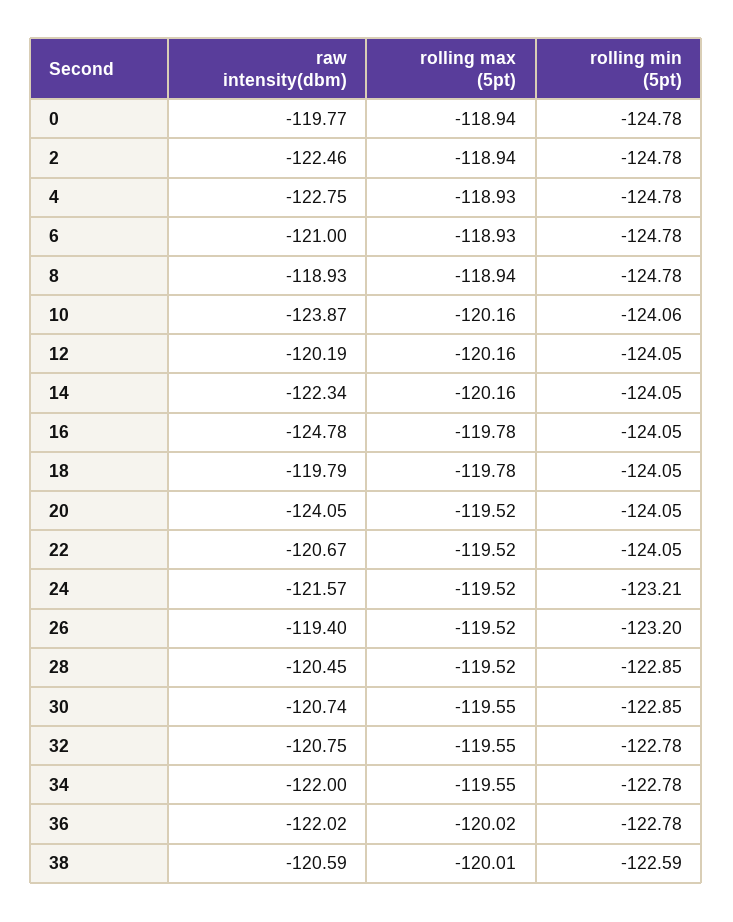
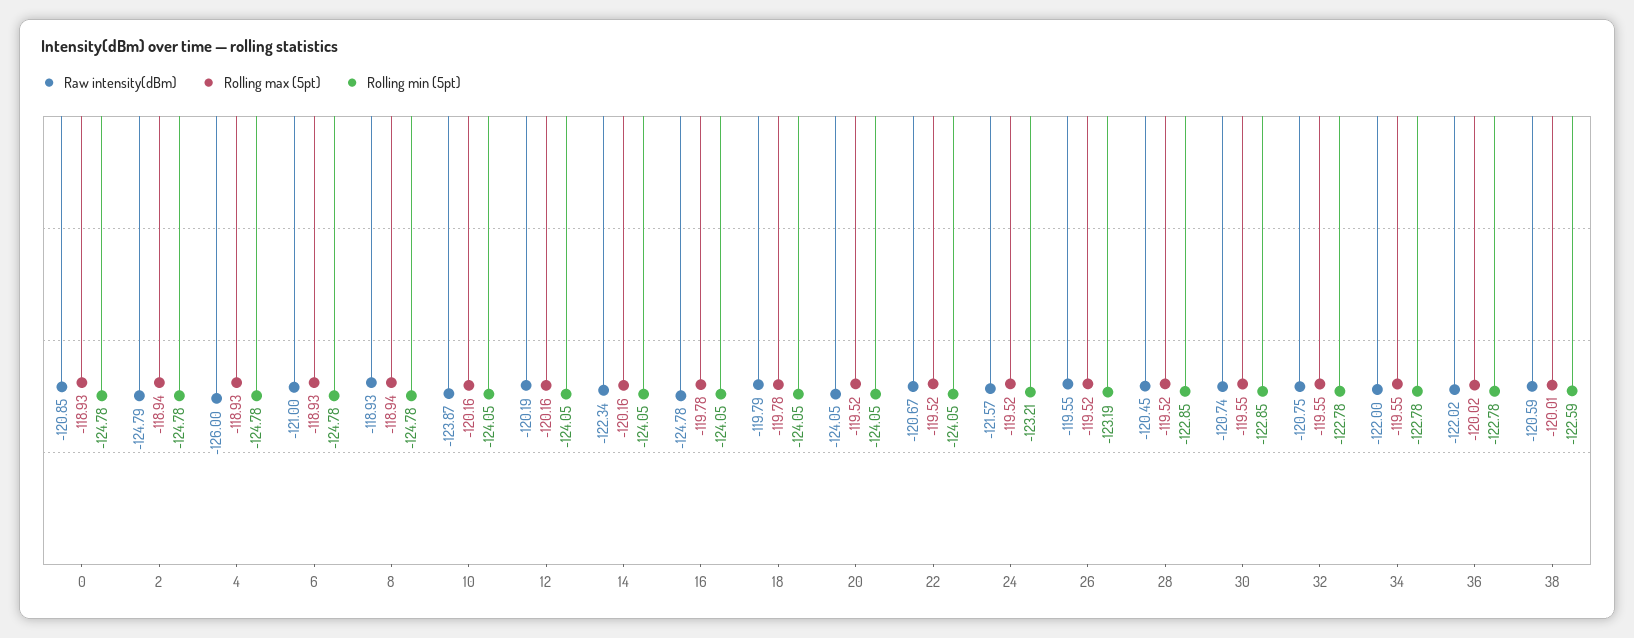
  {
    "raw intensity(dbm)": {
-     "0": -119.77,
+     "0": -120.85,
-     "2": -122.46,
+     "2": -124.79,
-     "4": -122.75,
+     "4": -126,
      "6": -121,
      "8": -118.93,
      "10": -123.87,
      "12": -120.19,
      "14": -122.34,
      "16": -124.78,
      "18": -119.79,
      "20": -124.05,
      "22": -120.67,
      "24": -121.57,
-     "26": -119.4,
+     "26": -119.55,
      "28": -120.45,
      "30": -120.74,
      "32": -120.75,
      "34": -122,
      "36": -122.02,
      "38": -120.59
    },
    "rolling max (5pt)": {
-     "0": -118.94,
+     "0": -118.93,
      "2": -118.94,
      "4": -118.93,
      "6": -118.93,
      "8": -118.94,
      "10": -120.16,
      "12": -120.16,
      "14": -120.16,
      "16": -119.78,
      "18": -119.78,
      "20": -119.52,
      "22": -119.52,
      "24": -119.52,
      "26": -119.52,
      "28": -119.52,
      "30": -119.55,
      "32": -119.55,
      "34": -119.55,
      "36": -120.02,
      "38": -120.01
    },
    "rolling min (5pt)": {
      "0": -124.78,
      "2": -124.78,
      "4": -124.78,
      "6": -124.78,
      "8": -124.78,
-     "10": -124.06,
+     "10": -124.05,
      "12": -124.05,
      "14": -124.05,
      "16": -124.05,
      "18": -124.05,
      "20": -124.05,
      "22": -124.05,
      "24": -123.21,
-     "26": -123.2,
+     "26": -123.19,
      "28": -122.85,
      "30": -122.85,
      "32": -122.78,
      "34": -122.78,
      "36": -122.78,
      "38": -122.59
    }
  }

